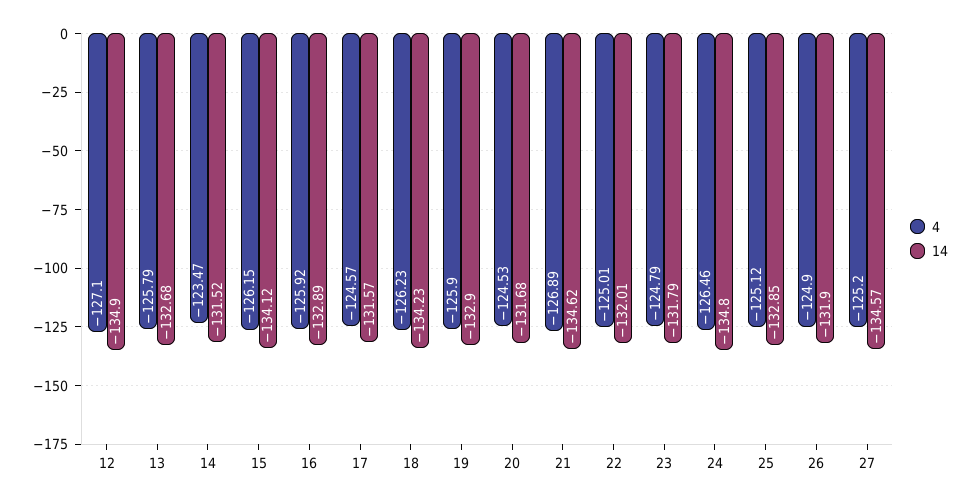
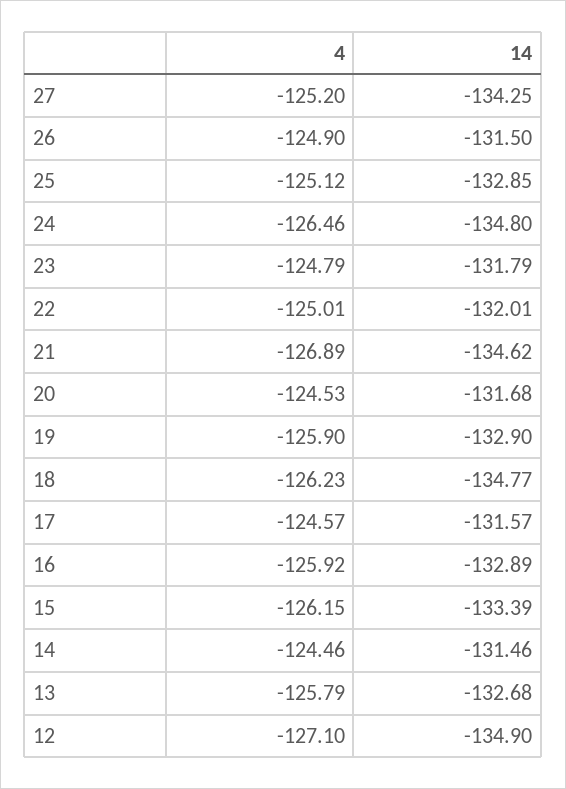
  {
    "4": {
      "12": -127.1,
      "13": -125.79,
-     "14": -123.47,
+     "14": -124.46,
      "15": -126.15,
      "16": -125.92,
      "17": -124.57,
      "18": -126.23,
      "19": -125.9,
      "20": -124.53,
      "21": -126.89,
      "22": -125.01,
      "23": -124.79,
      "24": -126.46,
      "25": -125.12,
      "26": -124.9,
      "27": -125.2
    },
    "14": {
      "12": -134.9,
      "13": -132.68,
-     "14": -131.52,
+     "14": -131.46,
-     "15": -134.12,
+     "15": -133.39,
      "16": -132.89,
      "17": -131.57,
-     "18": -134.23,
+     "18": -134.77,
      "19": -132.9,
      "20": -131.68,
      "21": -134.62,
      "22": -132.01,
      "23": -131.79,
      "24": -134.8,
      "25": -132.85,
-     "26": -131.9,
+     "26": -131.5,
-     "27": -134.57
+     "27": -134.25
    }
  }

